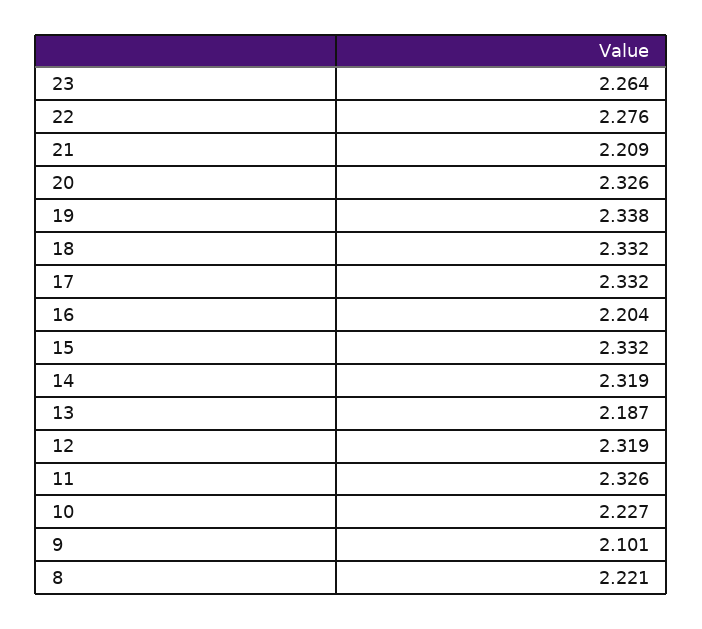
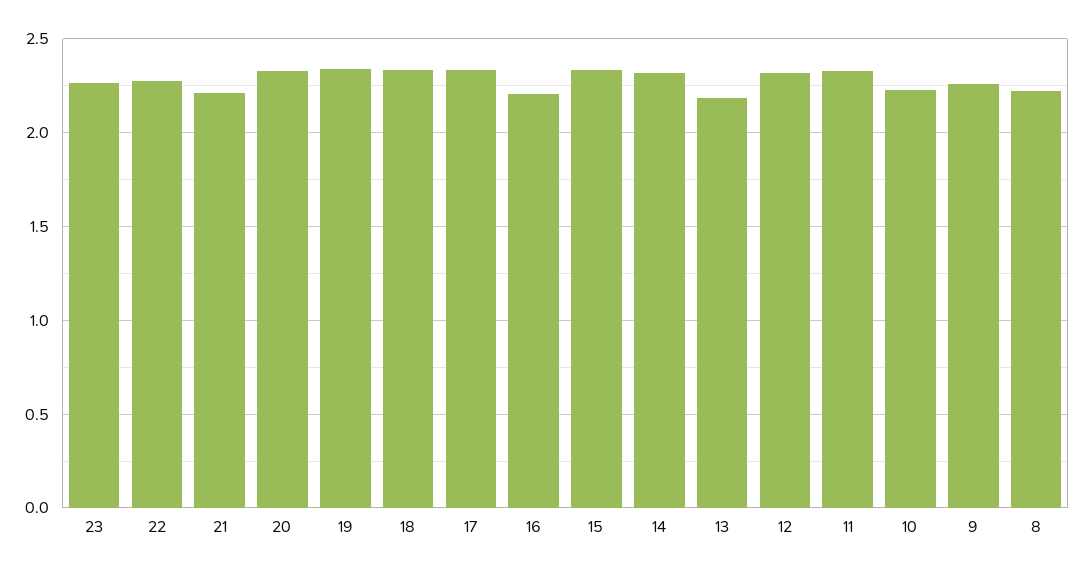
  {
    "23": 2.264,
    "22": 2.276,
    "21": 2.209,
    "20": 2.326,
    "19": 2.338,
    "18": 2.332,
    "17": 2.332,
    "16": 2.204,
    "15": 2.332,
    "14": 2.319,
    "13": 2.187,
    "12": 2.319,
    "11": 2.326,
    "10": 2.227,
-   "9": 2.101,
+   "9": 2.25,
    "8": 2.221
  }

